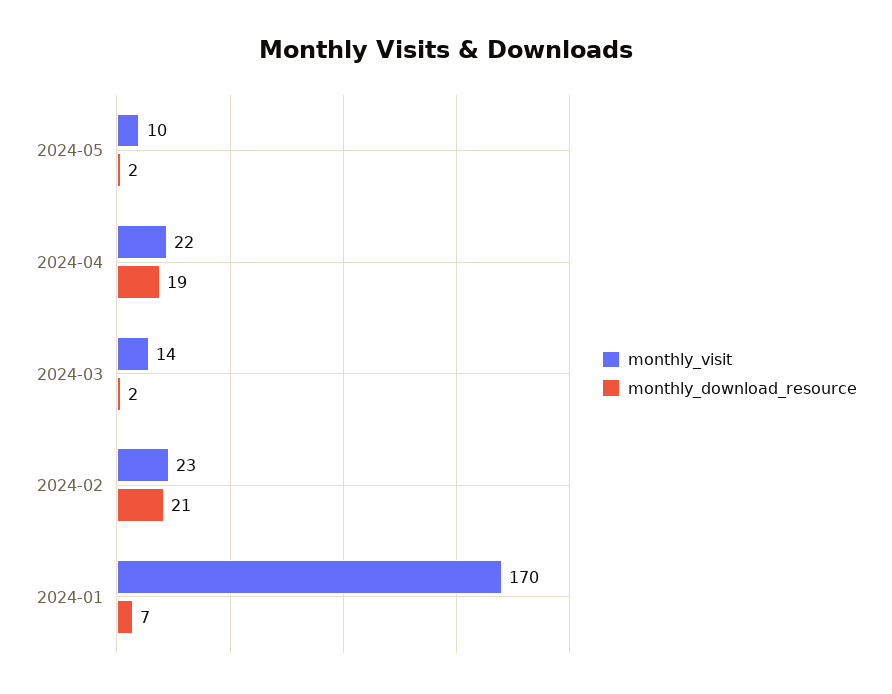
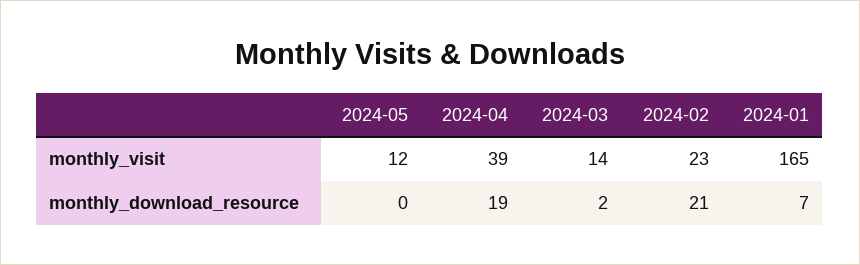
  {
    "monthly_visit": {
-     "2024-05": 10,
+     "2024-05": 12,
-     "2024-04": 22,
+     "2024-04": 39,
      "2024-03": 14,
      "2024-02": 23,
-     "2024-01": 170
+     "2024-01": 165
    },
    "monthly_download_resource": {
-     "2024-05": 2,
+     "2024-05": 0,
      "2024-04": 19,
      "2024-03": 2,
      "2024-02": 21,
      "2024-01": 7
    }
  }

